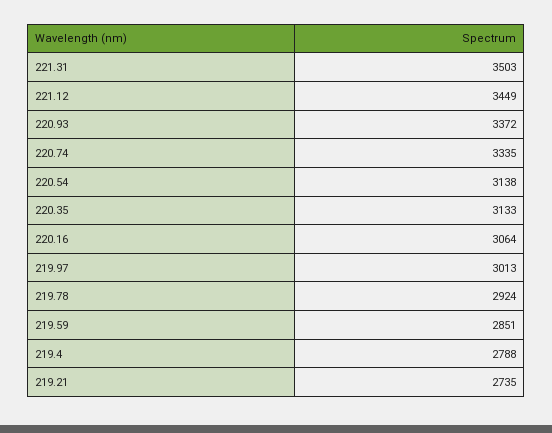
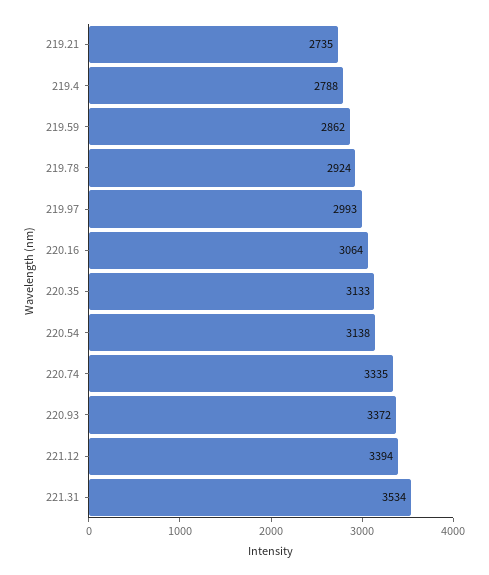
  {
-   "221.31": 3503,
+   "221.31": 3534,
-   "221.12": 3449,
+   "221.12": 3394,
    "220.93": 3372,
    "220.74": 3335,
    "220.54": 3138,
    "220.35": 3133,
    "220.16": 3064,
-   "219.97": 3013,
+   "219.97": 2993,
    "219.78": 2924,
-   "219.59": 2851,
+   "219.59": 2862,
    "219.4": 2788,
    "219.21": 2735
  }

